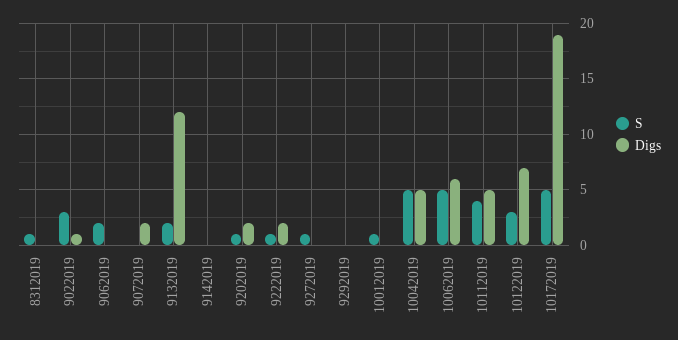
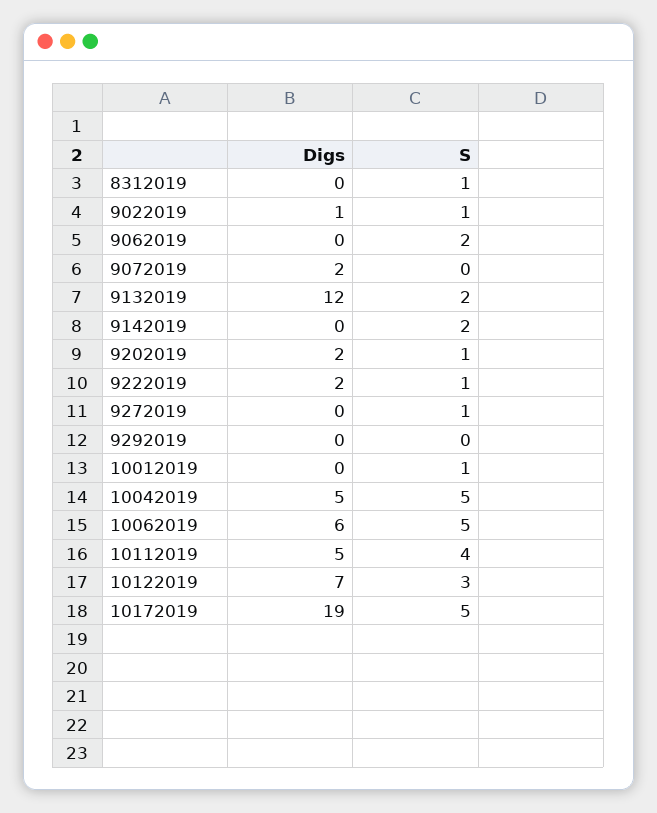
  {
    "S": {
      "8312019": 1,
-     "9022019": 3,
+     "9022019": 1,
      "9062019": 2,
      "9072019": 0,
      "9132019": 2,
-     "9142019": 0,
+     "9142019": 2,
      "9202019": 1,
      "9222019": 1,
      "9272019": 1,
      "9292019": 0,
      "10012019": 1,
      "10042019": 5,
      "10062019": 5,
      "10112019": 4,
      "10122019": 3,
      "10172019": 5
    },
    "Digs": {
      "8312019": 0,
      "9022019": 1,
      "9062019": 0,
      "9072019": 2,
      "9132019": 12,
      "9142019": 0,
      "9202019": 2,
      "9222019": 2,
      "9272019": 0,
      "9292019": 0,
      "10012019": 0,
      "10042019": 5,
      "10062019": 6,
      "10112019": 5,
      "10122019": 7,
      "10172019": 19
    }
  }

